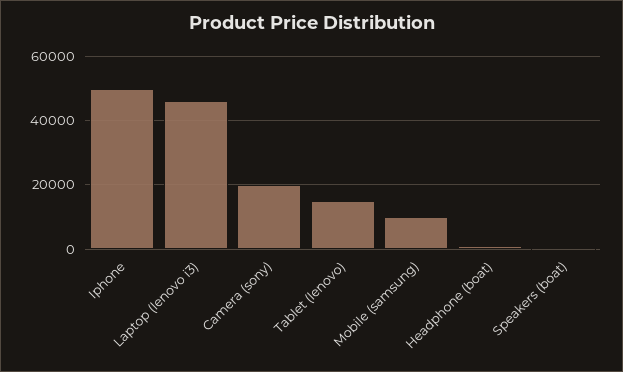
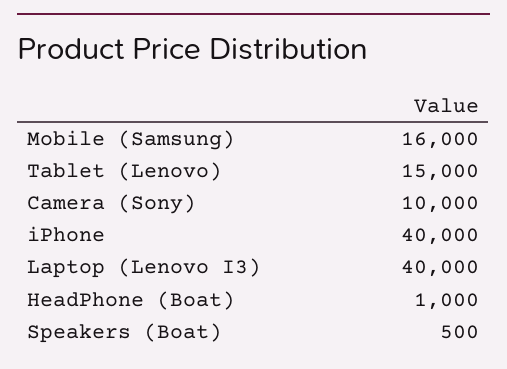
  {
-   "Iphone": 50000,
+   "Iphone": 40000,
-   "Laptop (lenovo i3)": 46000,
+   "Laptop (lenovo i3)": 40000,
-   "Camera (sony)": 20000,
+   "Camera (sony)": 10000,
    "Tablet (lenovo)": 15000,
-   "Mobile (samsung)": 10000,
+   "Mobile (samsung)": 16000,
    "Headphone (boat)": 1000,
    "Speakers (boat)": 500
  }

